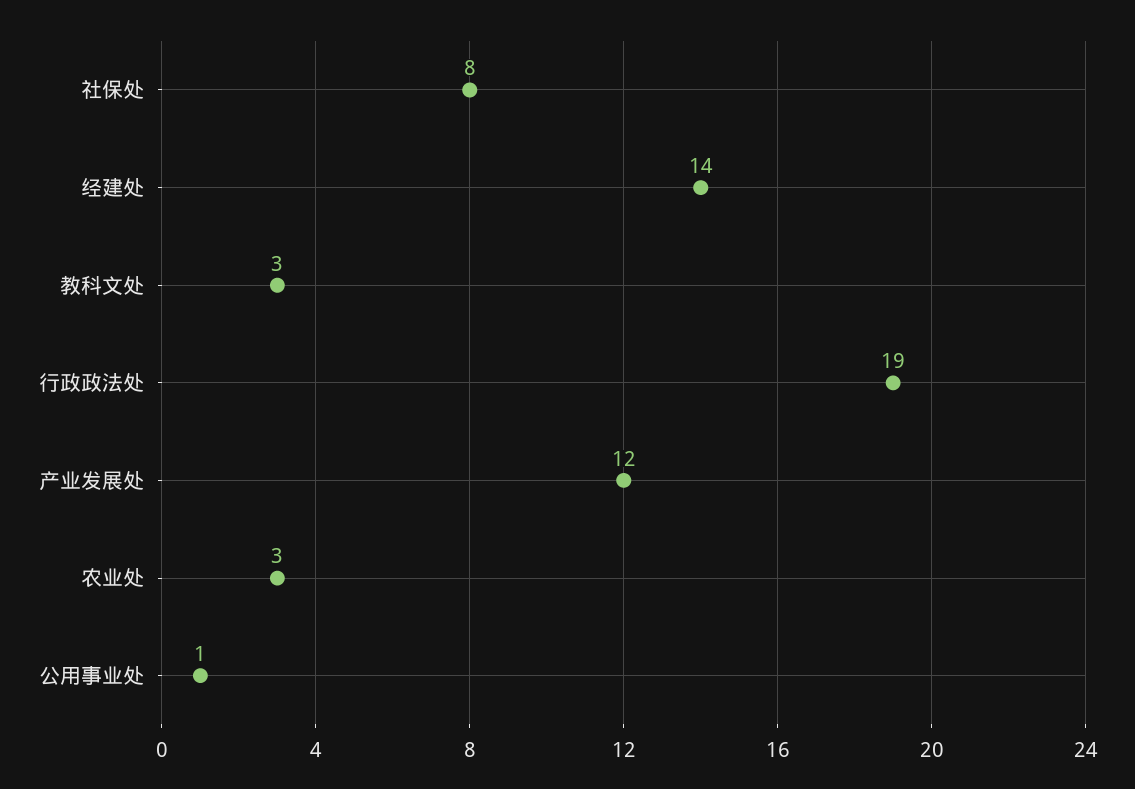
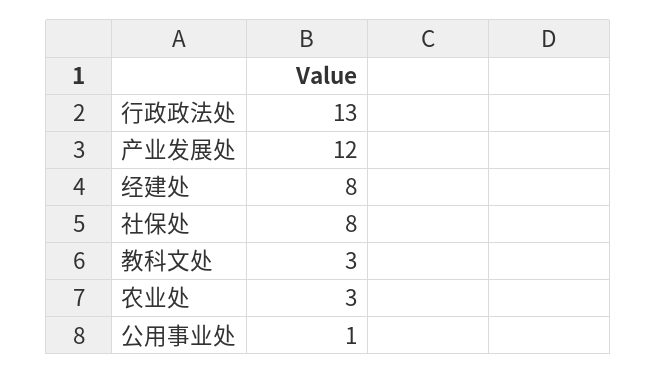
  {
    "社保处": 8,
-   "经建处": 14,
+   "经建处": 8,
    "教科文处": 3,
-   "行政政法处": 19,
+   "行政政法处": 13,
    "产业发展处": 12,
    "农业处": 3,
    "公用事业处": 1
  }

